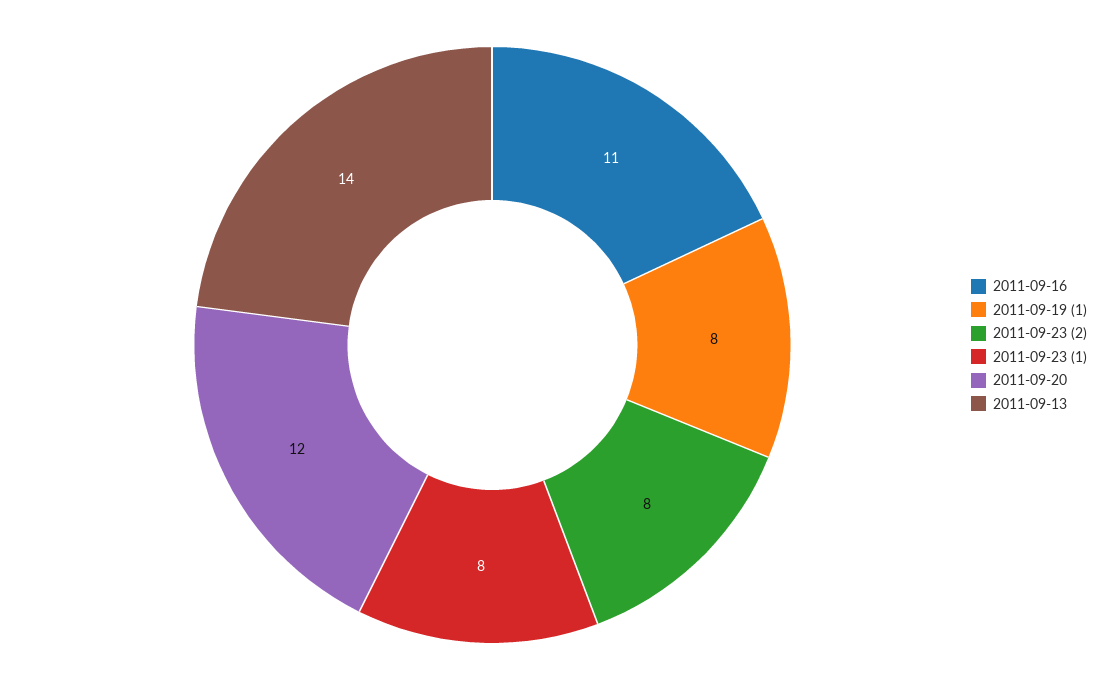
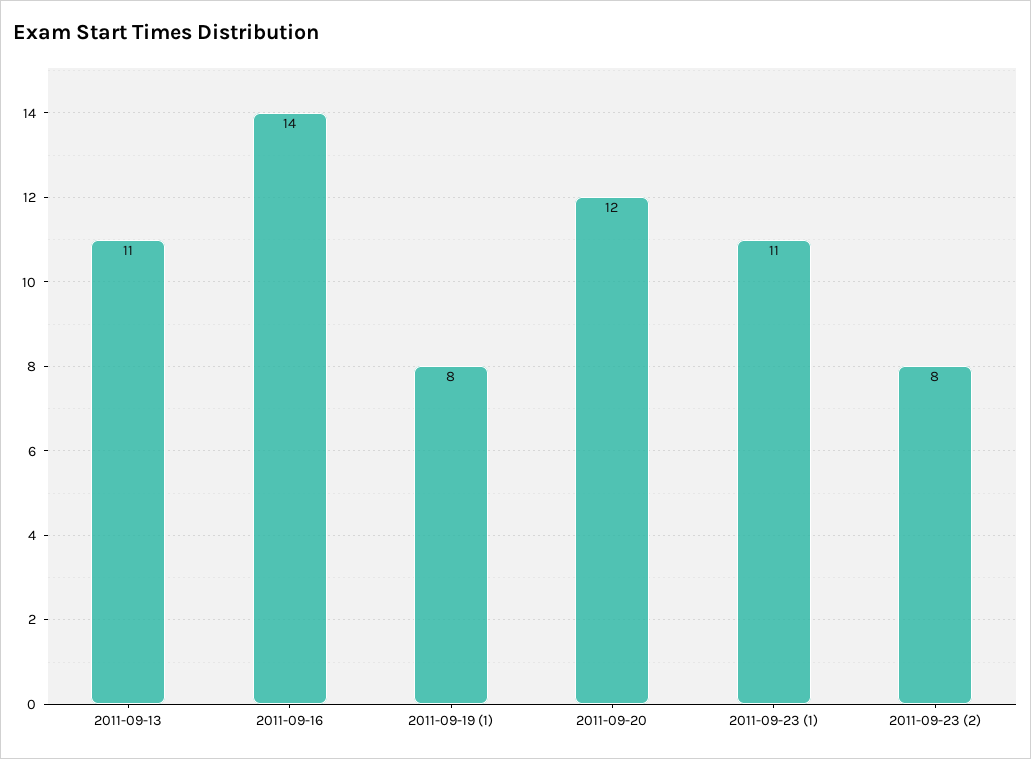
  {
-   "2011-09-16": 11,
+   "2011-09-16": 14,
    "2011-09-19 (1)": 8,
    "2011-09-23 (2)": 8,
-   "2011-09-23 (1)": 8,
+   "2011-09-23 (1)": 11,
    "2011-09-20": 12,
-   "2011-09-13": 14
+   "2011-09-13": 11
  }

